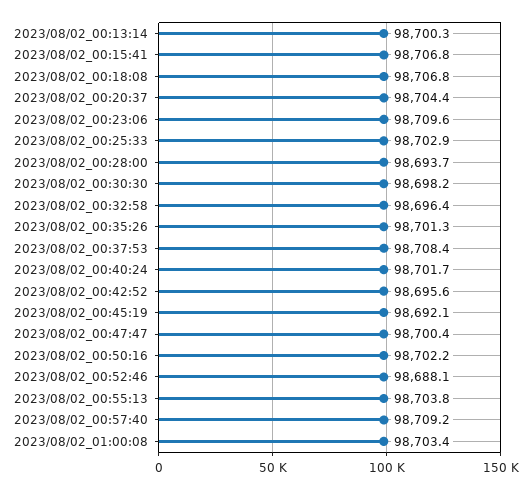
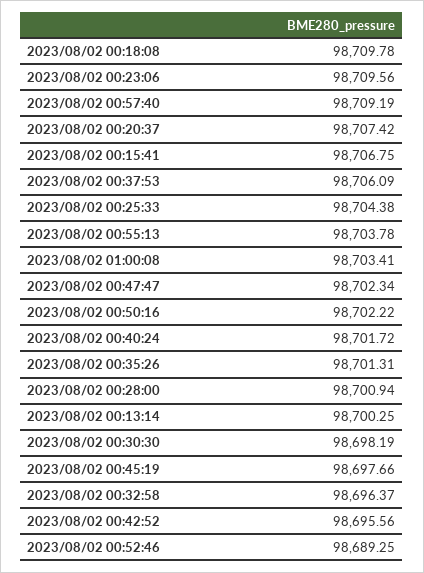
  {
    "2023/08/02_00:13:14": 98700.25,
    "2023/08/02_00:15:41": 98706.75,
-   "2023/08/02_00:18:08": 98706.8,
+   "2023/08/02_00:18:08": 98709.78,
-   "2023/08/02_00:20:37": 98704.4,
+   "2023/08/02_00:20:37": 98707.42,
    "2023/08/02_00:23:06": 98709.56,
-   "2023/08/02_00:25:33": 98702.9,
+   "2023/08/02_00:25:33": 98704.38,
-   "2023/08/02_00:28:00": 98693.7,
+   "2023/08/02_00:28:00": 98700.94,
    "2023/08/02_00:30:30": 98698.19,
    "2023/08/02_00:32:58": 98696.37,
    "2023/08/02_00:35:26": 98701.31,
-   "2023/08/02_00:37:53": 98708.4,
+   "2023/08/02_00:37:53": 98706.09,
    "2023/08/02_00:40:24": 98701.72,
    "2023/08/02_00:42:52": 98695.56,
-   "2023/08/02_00:45:19": 98692.1,
+   "2023/08/02_00:45:19": 98697.66,
-   "2023/08/02_00:47:47": 98700.4,
+   "2023/08/02_00:47:47": 98702.34,
    "2023/08/02_00:50:16": 98702.22,
-   "2023/08/02_00:52:46": 98688.1,
+   "2023/08/02_00:52:46": 98689.25,
    "2023/08/02_00:55:13": 98703.78,
    "2023/08/02_00:57:40": 98709.19,
    "2023/08/02_01:00:08": 98703.41
  }

